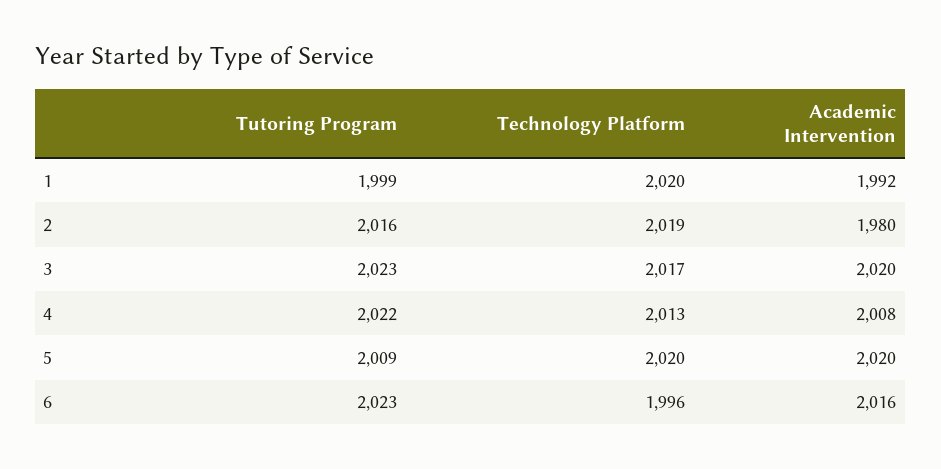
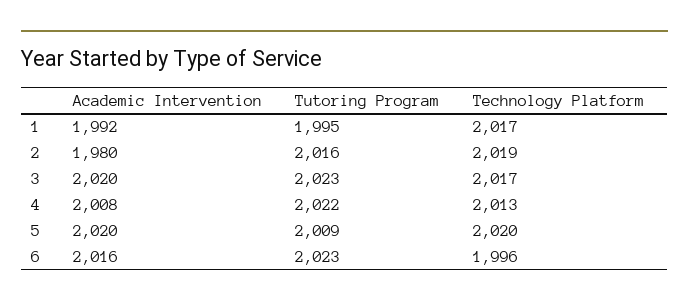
  {
    "Tutoring Program": {
-     "1": 1999,
+     "1": 1995,
      "2": 2016,
      "3": 2023,
      "4": 2022,
      "5": 2009,
      "6": 2023
    },
    "Technology Platform": {
-     "1": 2020,
+     "1": 2017,
      "2": 2019,
      "3": 2017,
      "4": 2013,
      "5": 2020,
      "6": 1996
    },
    "Academic Intervention": {
      "1": 1992,
      "2": 1980,
      "3": 2020,
      "4": 2008,
      "5": 2020,
      "6": 2016
    }
  }

